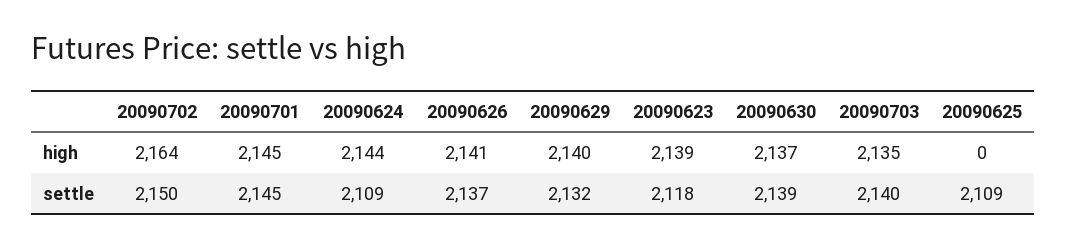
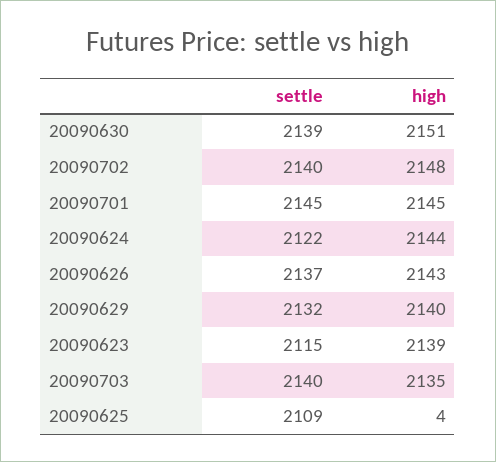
  {
    "20090702": {
-     "high": 2164,
+     "high": 2148,
-     "settle": 2150
+     "settle": 2140
    },
    "20090701": {
      "high": 2145,
      "settle": 2145
    },
    "20090624": {
      "high": 2144,
-     "settle": 2109
+     "settle": 2122
    },
    "20090626": {
-     "high": 2141,
+     "high": 2143,
      "settle": 2137
    },
    "20090629": {
      "high": 2140,
      "settle": 2132
    },
    "20090623": {
      "high": 2139,
-     "settle": 2118
+     "settle": 2115
    },
    "20090630": {
-     "high": 2137,
+     "high": 2151,
      "settle": 2139
    },
    "20090703": {
      "high": 2135,
      "settle": 2140
    },
    "20090625": {
-     "high": 0,
+     "high": 4,
      "settle": 2109
    }
  }

